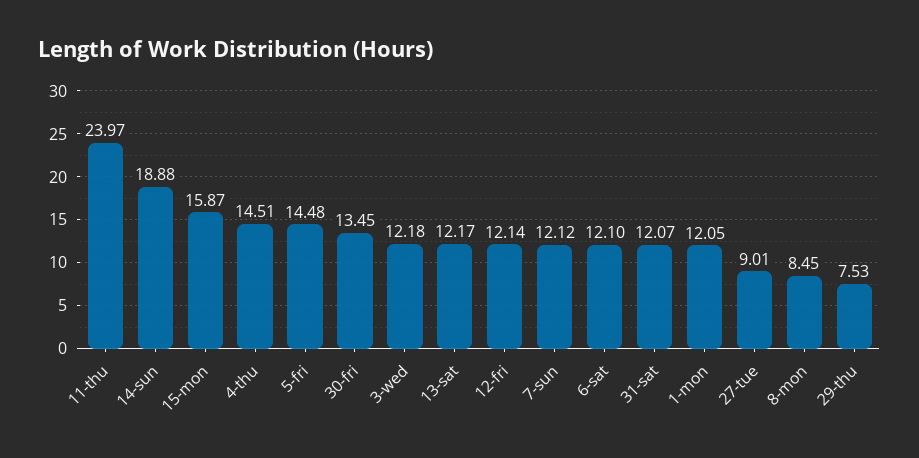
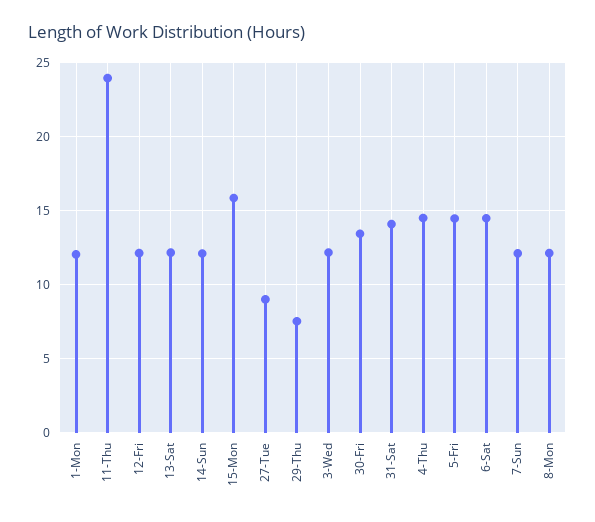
  {
    "11-thu": 23.97,
-   "14-sun": 18.88,
+   "14-sun": 12,
    "15-mon": 15.87,
    "4-thu": 14.51,
    "5-fri": 14.48,
    "30-fri": 13.45,
    "3-wed": 12.18,
    "13-sat": 12.17,
    "12-fri": 12.14,
    "7-sun": 12.12,
-   "6-sat": 12.1,
+   "6-sat": 14.5,
-   "31-sat": 12.07,
+   "31-sat": 14,
    "1-mon": 12.05,
    "27-tue": 9.01,
-   "8-mon": 8.45,
+   "8-mon": 12,
    "29-thu": 7.53
  }

